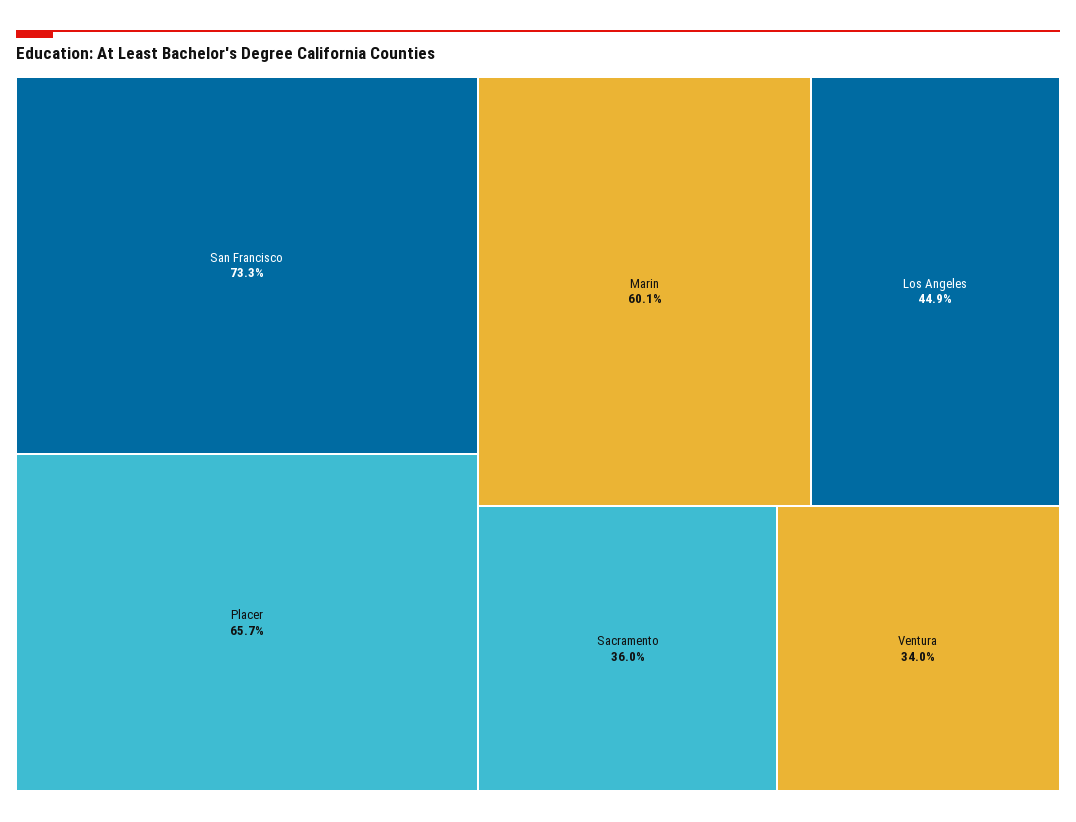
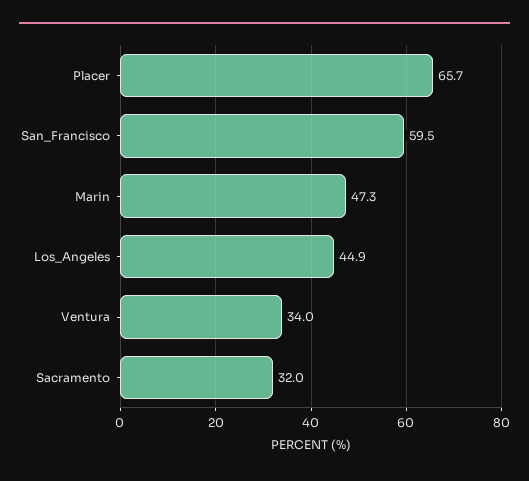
  {
-   "San Francisco": 73.3,
+   "San Francisco": 59.5,
    "Placer": 65.7,
-   "Marin": 60.1,
+   "Marin": 47.3,
    "Los Angeles": 44.9,
-   "Sacramento": 36,
+   "Sacramento": 32,
    "Ventura": 34
  }

